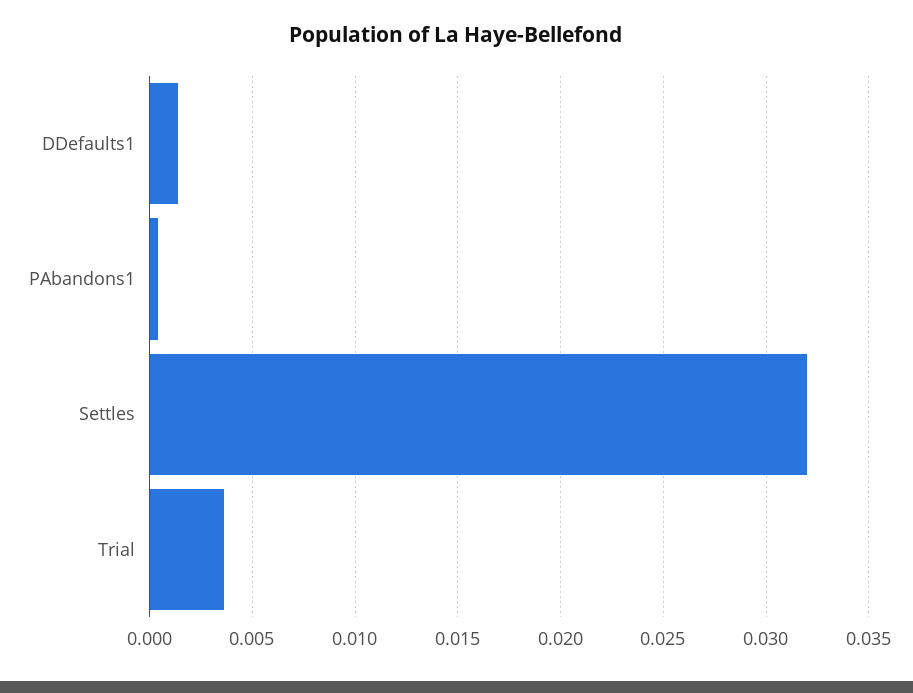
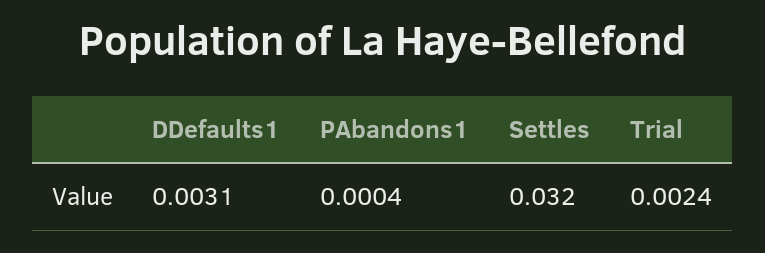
  {
-   "DDefaults1": 0.0015,
+   "DDefaults1": 0.0031,
    "PAbandons1": 0.0004,
    "Settles": 0.032,
-   "Trial": 0.0035
+   "Trial": 0.0024
  }

